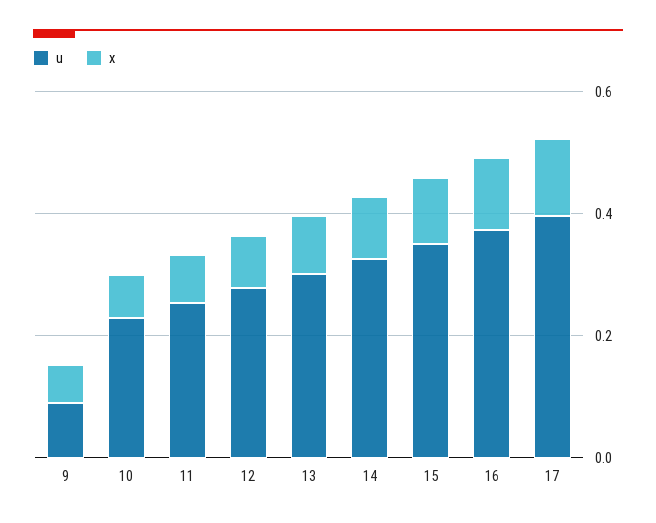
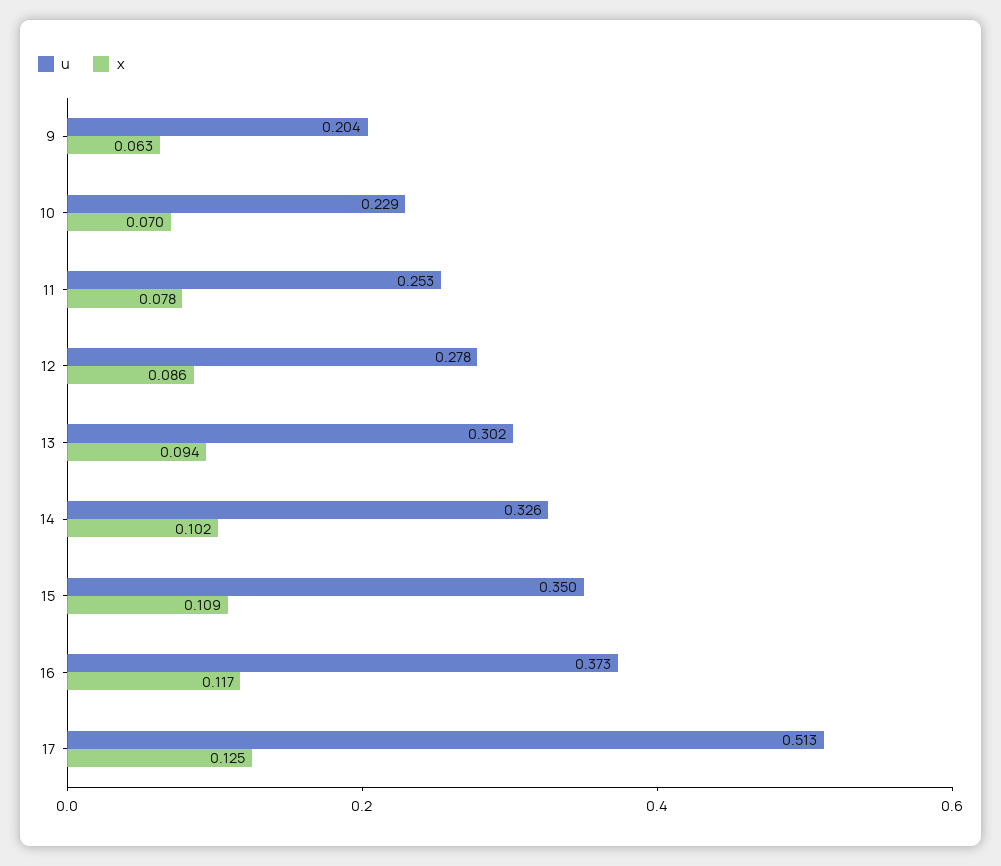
  {
    "u": {
-     "9": 0.1,
+     "9": 0.204,
      "10": 0.229,
      "11": 0.253,
      "12": 0.278,
      "13": 0.302,
      "14": 0.326,
      "15": 0.35,
      "16": 0.373,
-     "17": 0.4
+     "17": 0.513
    },
    "x": {
      "9": 0.063,
      "10": 0.07,
      "11": 0.078,
      "12": 0.086,
      "13": 0.094,
      "14": 0.102,
      "15": 0.109,
      "16": 0.117,
      "17": 0.125
    }
  }

